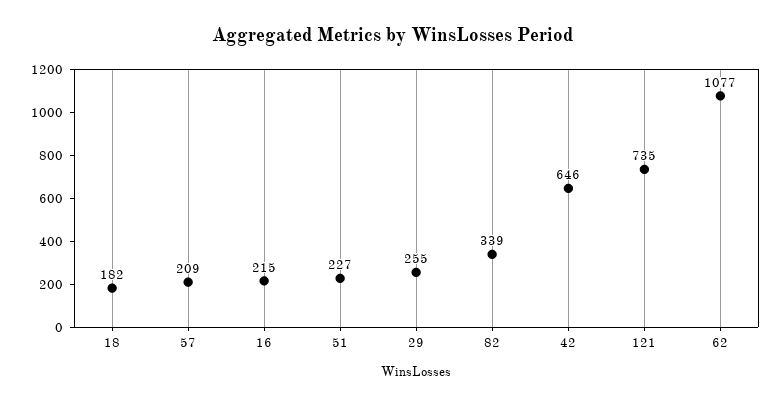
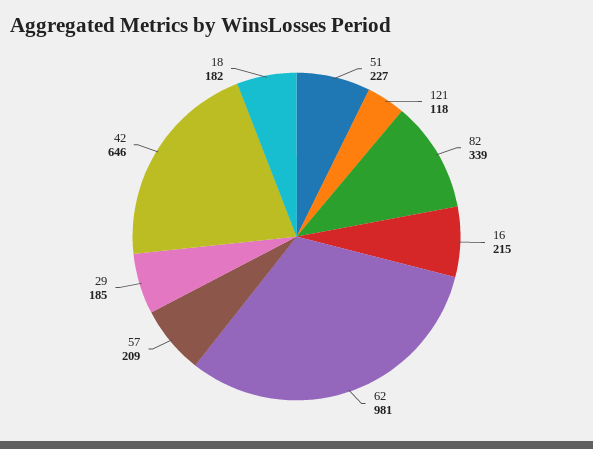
  {
    "18": 182,
    "57": 209,
    "16": 215,
    "51": 227,
-   "29": 255,
+   "29": 185,
    "82": 339,
    "42": 646,
-   "121": 735,
+   "121": 118,
-   "62": 1077
+   "62": 981
  }

